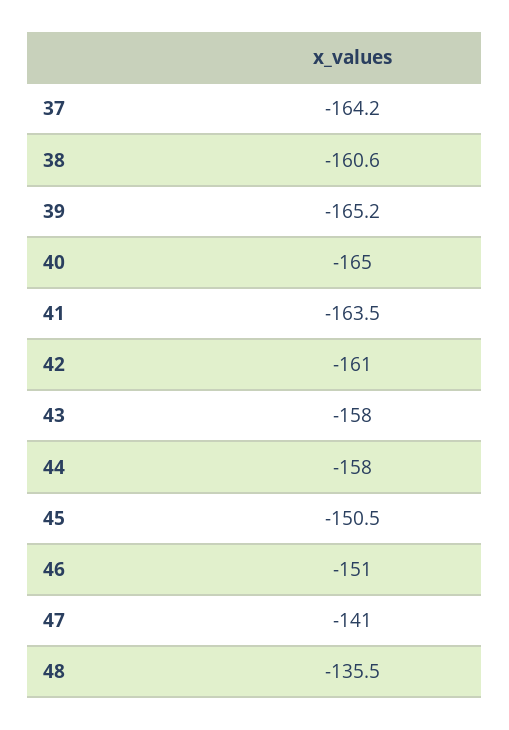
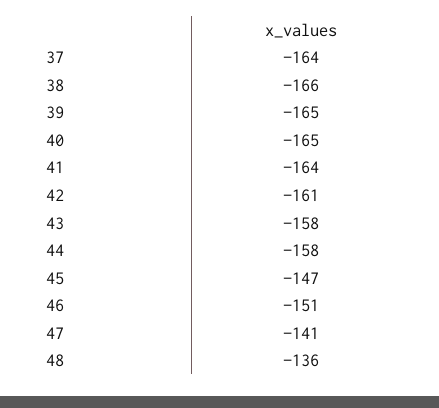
  {
    "37": -164.2,
-   "38": -160.6,
+   "38": -166,
    "39": -165.2,
    "40": -165,
    "41": -163.5,
    "42": -161,
    "43": -158,
    "44": -158,
-   "45": -150.5,
+   "45": -147,
    "46": -151,
    "47": -141,
    "48": -135.5
  }

